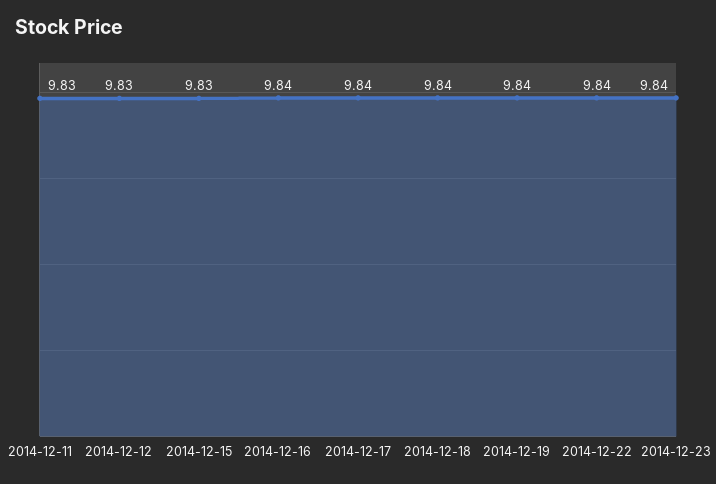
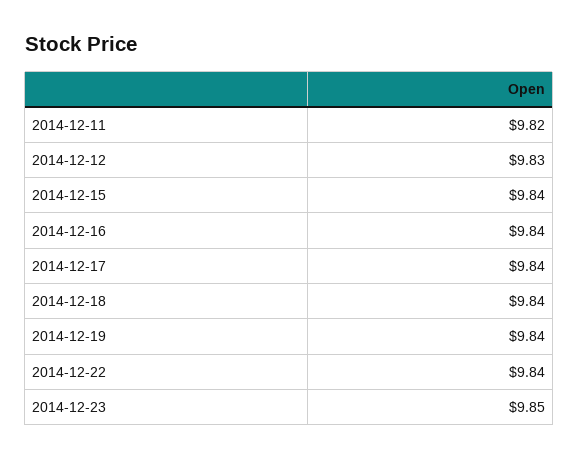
  {
-   "2014-12-11": 9.83,
+   "2014-12-11": 9.82,
    "2014-12-12": 9.83,
-   "2014-12-15": 9.83,
+   "2014-12-15": 9.84,
    "2014-12-16": 9.84,
    "2014-12-17": 9.84,
    "2014-12-18": 9.84,
    "2014-12-19": 9.84,
    "2014-12-22": 9.84,
-   "2014-12-23": 9.84
+   "2014-12-23": 9.85
  }

